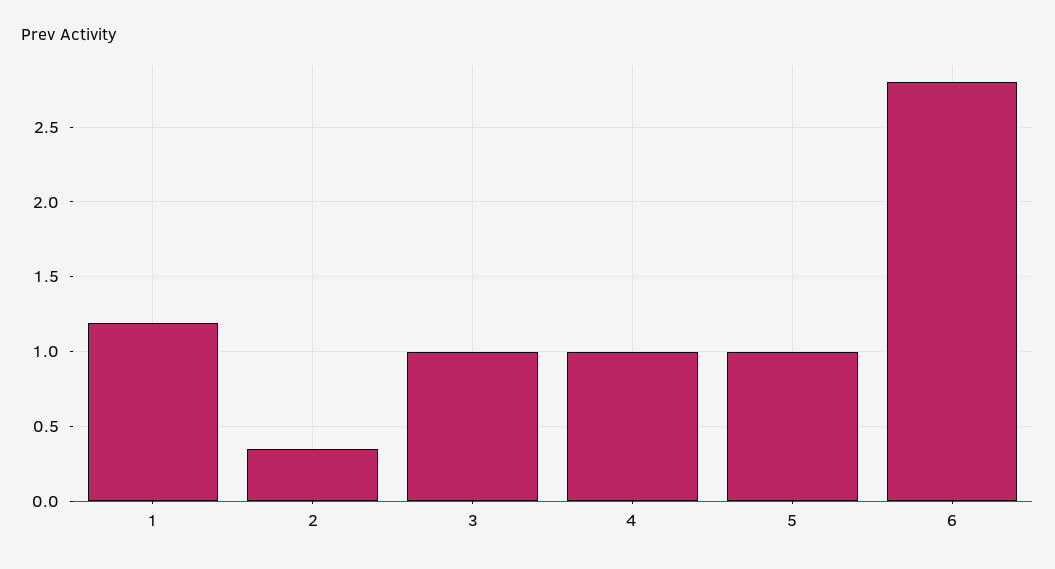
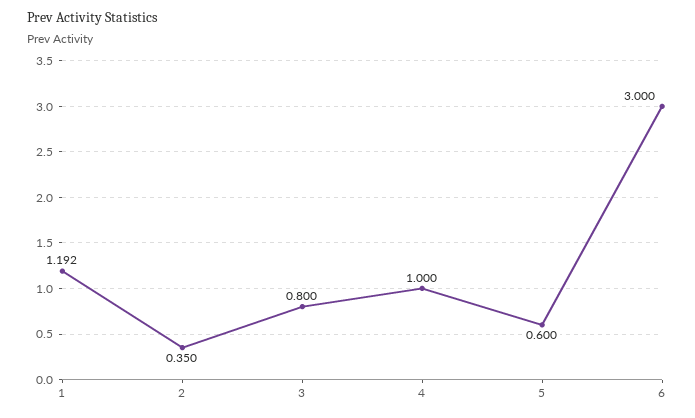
  {
    "1": 1.192,
    "2": 0.35,
-   "3": 1,
+   "3": 0.8,
    "4": 1,
-   "5": 1,
+   "5": 0.6,
-   "6": 2.8
+   "6": 3
  }

